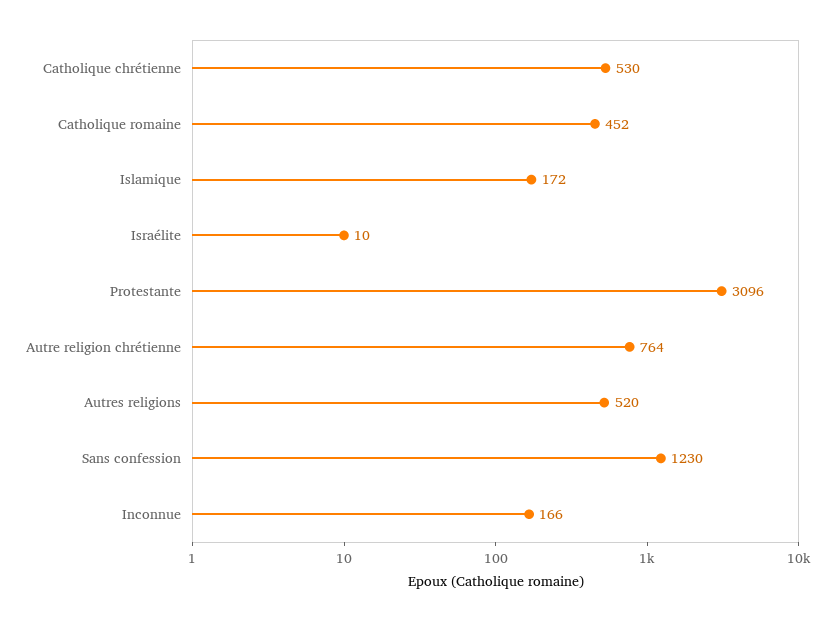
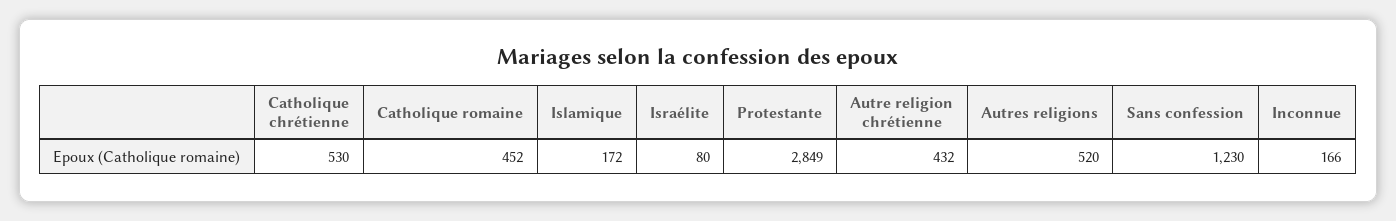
  {
    "Catholique chrétienne": 530,
    "Catholique romaine": 452,
    "Islamique": 172,
-   "Israélite": 10,
+   "Israélite": 80,
-   "Protestante": 3096,
+   "Protestante": 2849,
-   "Autre religion chrétienne": 764,
+   "Autre religion chrétienne": 432,
    "Autres religions": 520,
    "Sans confession": 1230,
    "Inconnue": 166
  }

